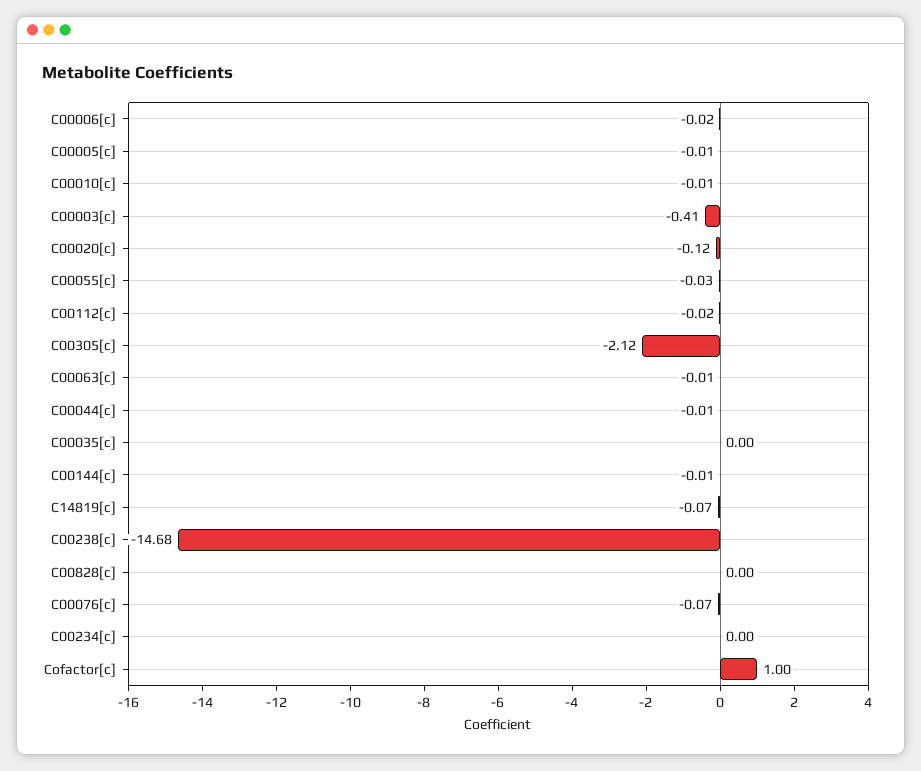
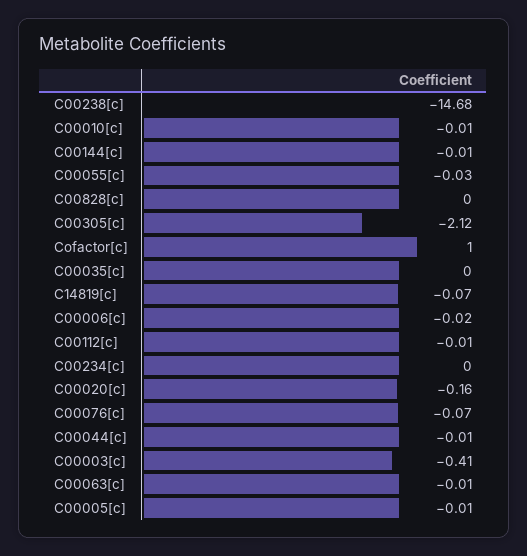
  {
    "C00006[c]": -0.02,
    "C00005[c]": -0.01,
    "C00010[c]": -0.01,
    "C00003[c]": -0.41,
-   "C00020[c]": -0.12,
+   "C00020[c]": -0.16,
    "C00055[c]": -0.03,
-   "C00112[c]": -0.02,
+   "C00112[c]": -0.01,
    "C00305[c]": -2.12,
    "C00063[c]": -0.01,
    "C00044[c]": -0.01,
    "C00035[c]": 0,
    "C00144[c]": -0.01,
    "C14819[c]": -0.07,
    "C00238[c]": -14.68,
    "C00828[c]": 0,
    "C00076[c]": -0.07,
    "C00234[c]": 0,
    "Cofactor[c]": 1
  }

